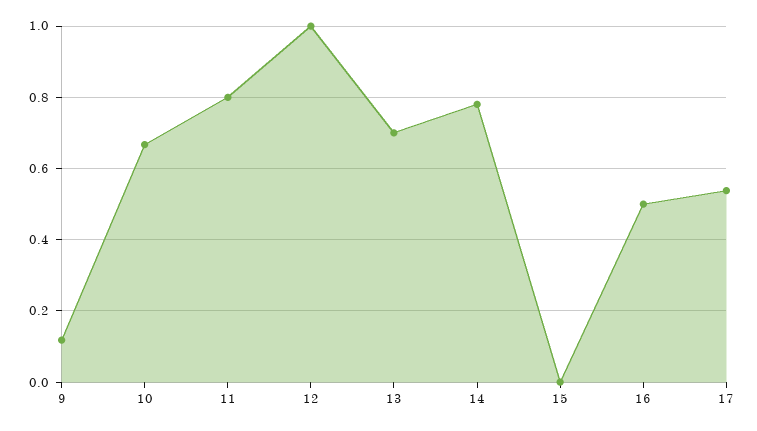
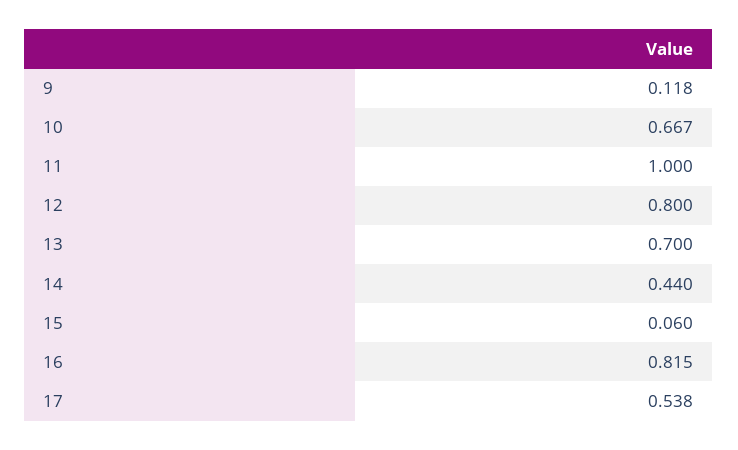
  {
    "9": 0.118,
    "10": 0.667,
-   "11": 0.8,
+   "11": 1,
-   "12": 1,
+   "12": 0.8,
    "13": 0.7,
-   "14": 0.78,
+   "14": 0.44,
-   "15": 0,
+   "15": 0.06,
-   "16": 0.5,
+   "16": 0.815,
    "17": 0.538
  }

